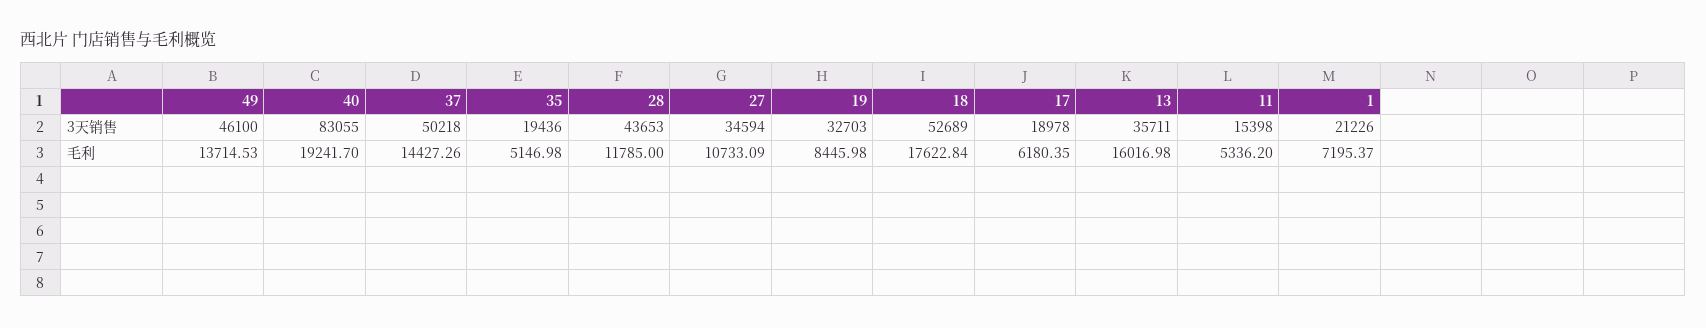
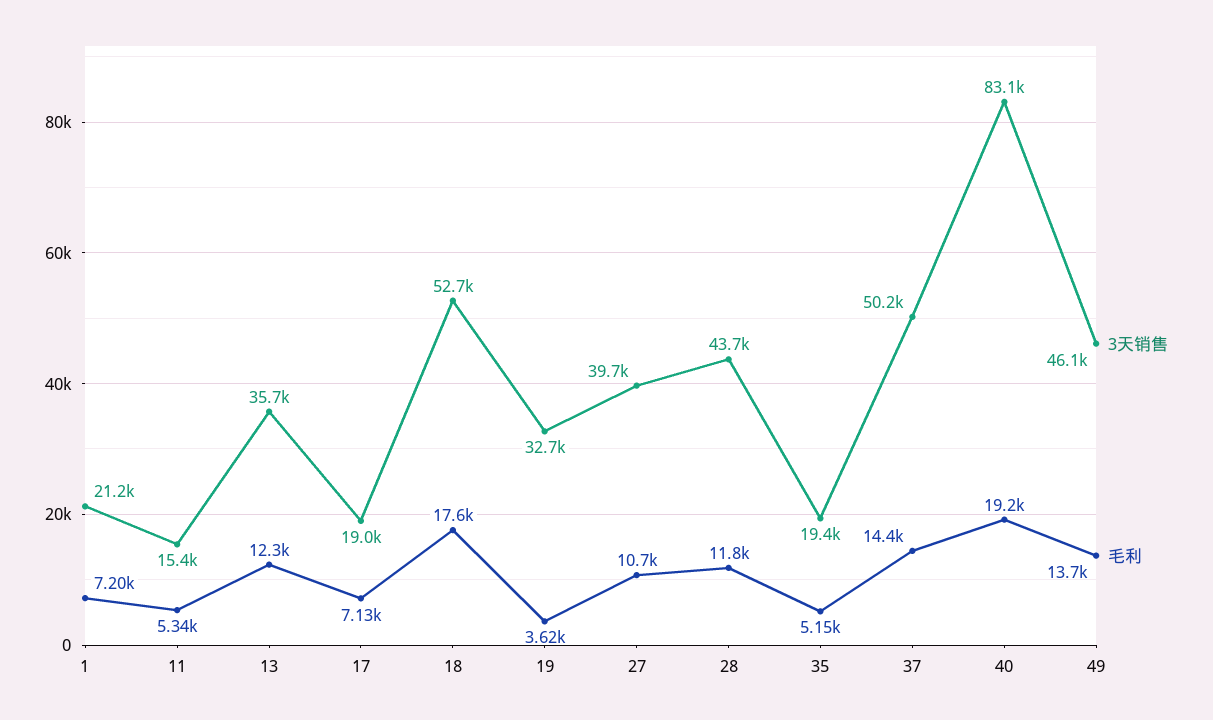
  {
    "3天销售": {
      "49": 46100,
      "40": 83055,
      "37": 50218,
      "35": 19436,
      "28": 43653,
-     "27": 34594,
+     "27": 39700,
      "19": 32703,
      "18": 52689,
      "17": 18978,
      "13": 35711,
      "11": 15398,
      "1": 21226
    },
    "毛利": {
      "49": 13714.53,
      "40": 19241.7,
      "37": 14427.26,
      "35": 5146.98,
      "28": 11785,
      "27": 10733.09,
-     "19": 8445.98,
+     "19": 3620,
      "18": 17622.84,
-     "17": 6180.35,
+     "17": 7130,
-     "13": 16016.98,
+     "13": 12300,
      "11": 5336.2,
      "1": 7195.37
    }
  }

